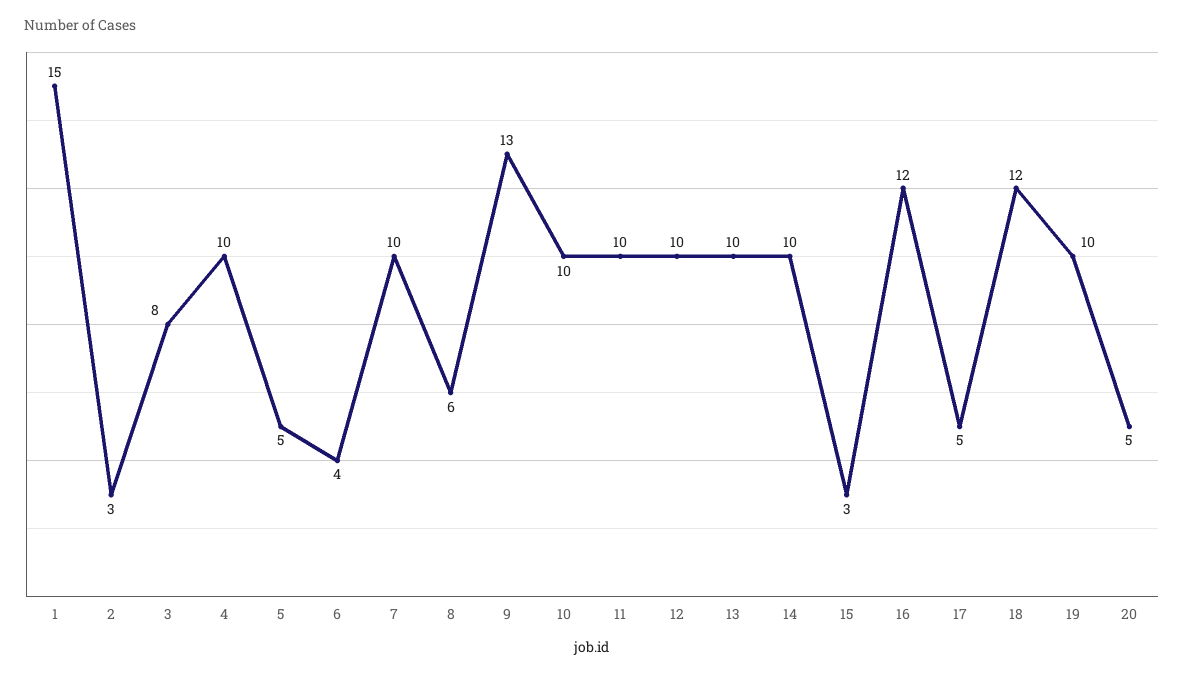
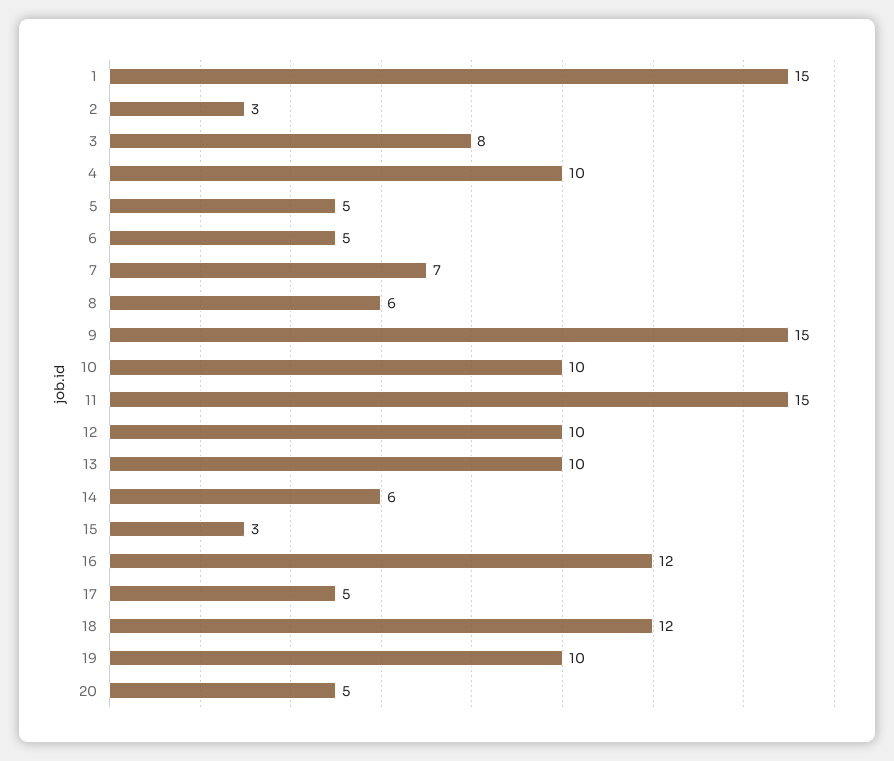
  {
    "1": 15,
    "2": 3,
    "3": 8,
    "4": 10,
    "5": 5,
-   "6": 4,
+   "6": 5,
-   "7": 10,
+   "7": 7,
    "8": 6,
-   "9": 13,
+   "9": 15,
    "10": 10,
-   "11": 10,
+   "11": 15,
    "12": 10,
    "13": 10,
-   "14": 10,
+   "14": 6,
    "15": 3,
    "16": 12,
    "17": 5,
    "18": 12,
    "19": 10,
    "20": 5
  }

